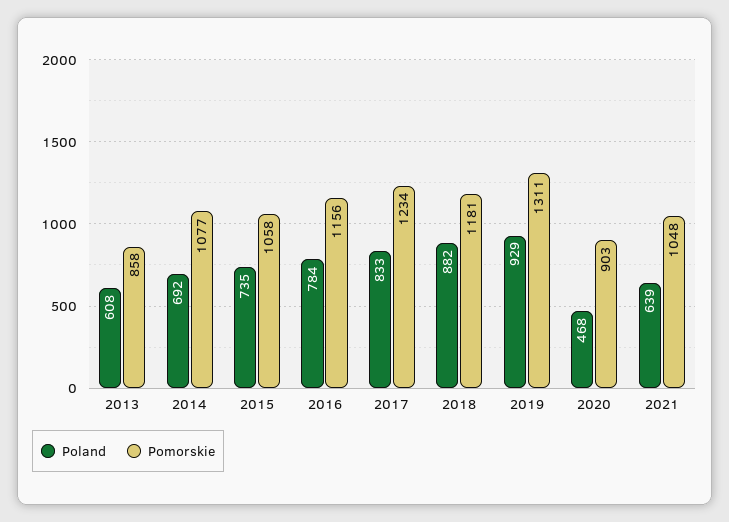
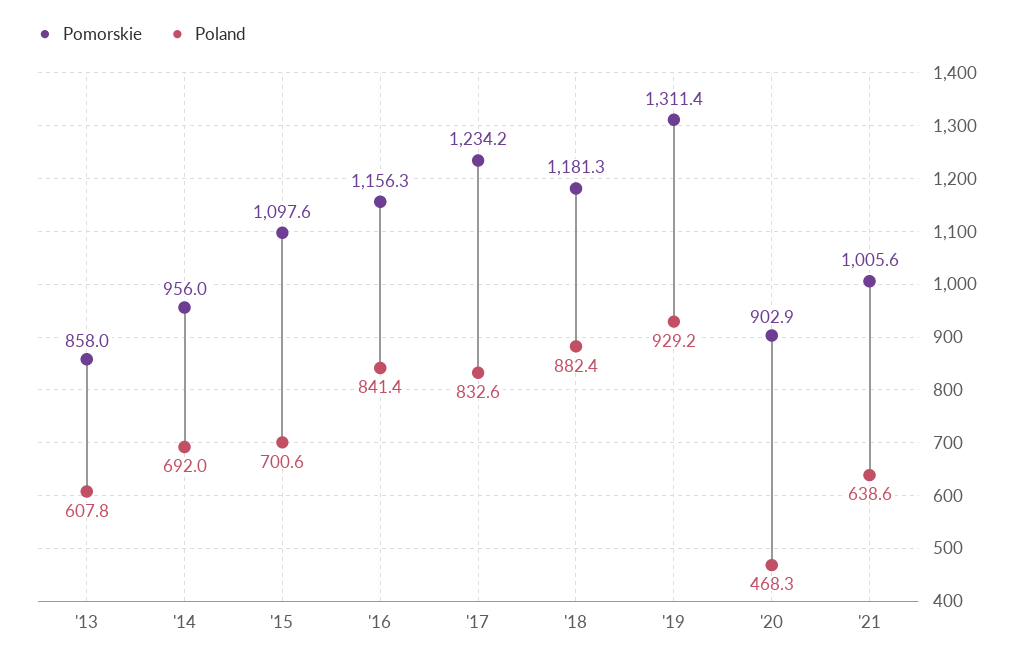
  {
    "Poland": {
      "2013": 607.8,
      "2014": 692,
-     "2015": 735,
+     "2015": 700.6,
-     "2016": 784,
+     "2016": 841.4,
      "2017": 832.6,
      "2018": 882.4,
      "2019": 929.2,
      "2020": 468.3,
      "2021": 638.6
    },
    "Pomorskie": {
      "2013": 858,
-     "2014": 1077,
+     "2014": 956,
-     "2015": 1058,
+     "2015": 1097.6,
      "2016": 1156.3,
      "2017": 1234.2,
      "2018": 1181.3,
      "2019": 1311.4,
      "2020": 902.9,
-     "2021": 1048
+     "2021": 1005.6
    }
  }

